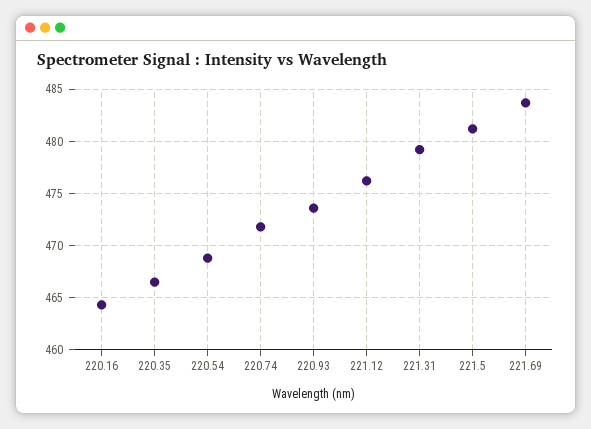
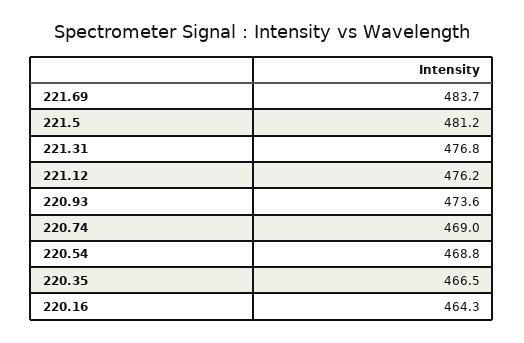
  {
    "220.16": 464.3,
    "220.35": 466.5,
    "220.54": 468.8,
-   "220.74": 472,
+   "220.74": 469,
    "220.93": 473.6,
    "221.12": 476.2,
-   "221.31": 479,
+   "221.31": 476.8,
    "221.5": 481.2,
    "221.69": 483.7
  }

